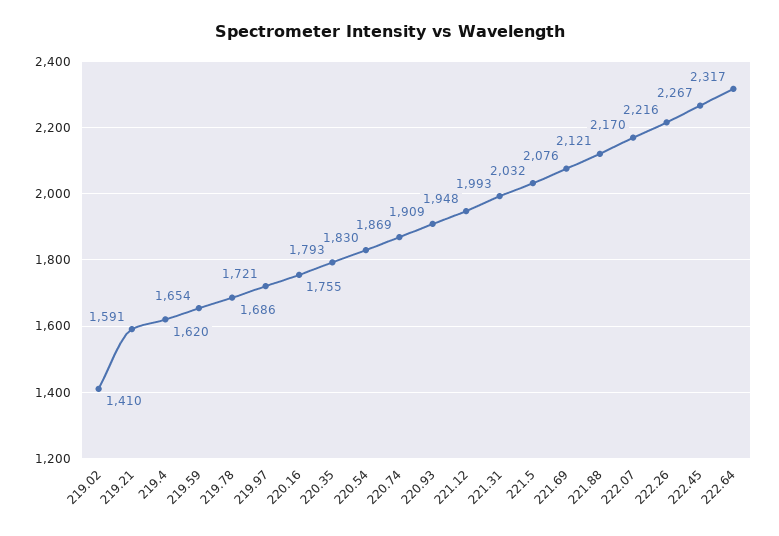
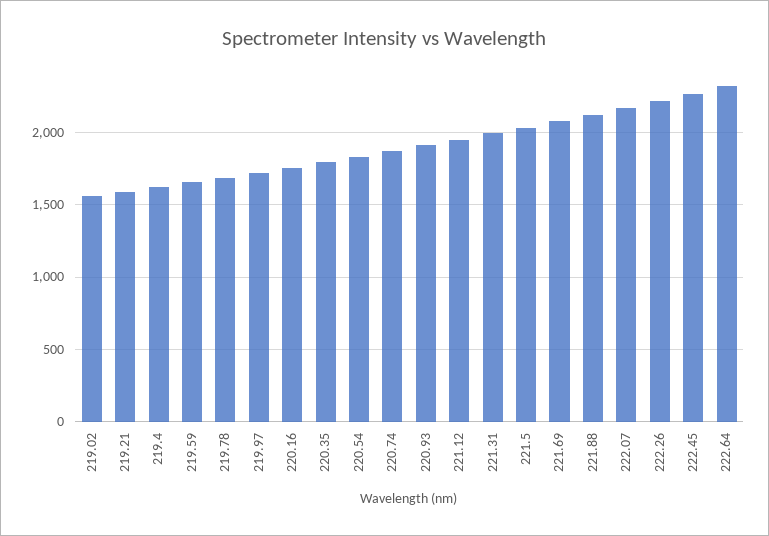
  {
-   "219.02": 1410,
+   "219.02": 1550,
    "219.21": 1591,
    "219.4": 1620,
    "219.59": 1654,
    "219.78": 1686,
    "219.97": 1721,
    "220.16": 1755,
    "220.35": 1793,
    "220.54": 1830,
    "220.74": 1869,
    "220.93": 1909,
    "221.12": 1948,
    "221.31": 1993,
    "221.5": 2032,
    "221.69": 2076,
    "221.88": 2121,
    "222.07": 2170,
    "222.26": 2216,
    "222.45": 2267,
    "222.64": 2317
  }

